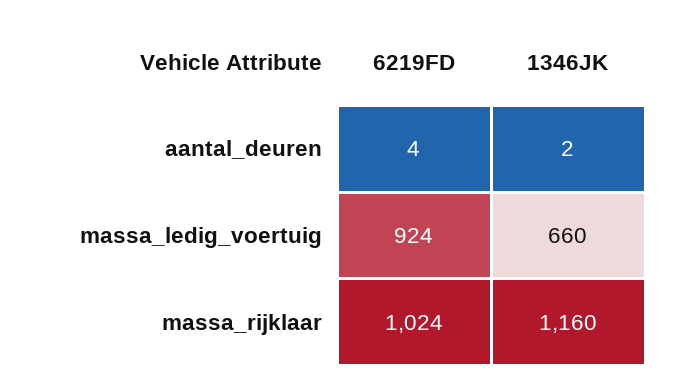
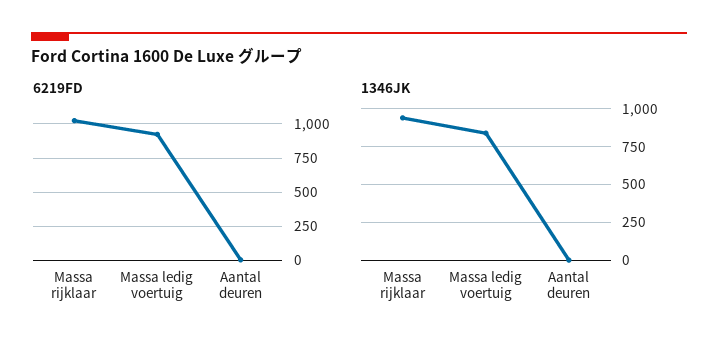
  {
    "6219FD": {
      "aantal_deuren": 4,
      "massa_ledig_voertuig": 924,
      "massa_rijklaar": 1024
    },
    "1346JK": {
      "aantal_deuren": 2,
-     "massa_ledig_voertuig": 660,
+     "massa_ledig_voertuig": 850,
-     "massa_rijklaar": 1160
+     "massa_rijklaar": 950
    }
  }

